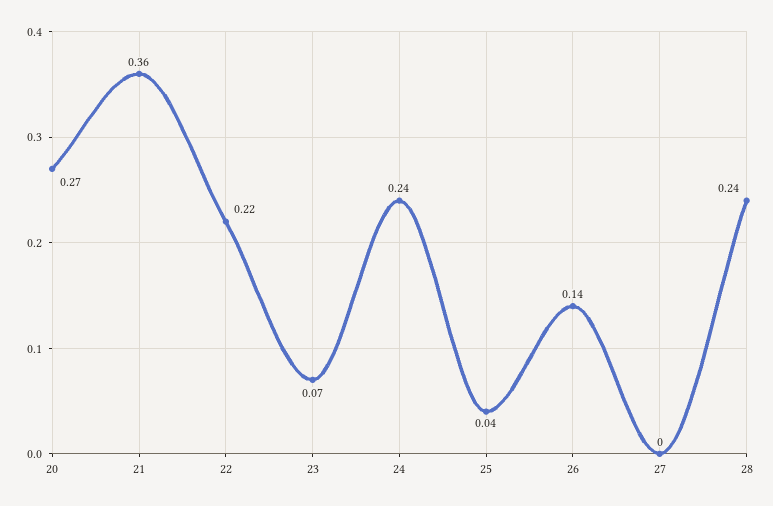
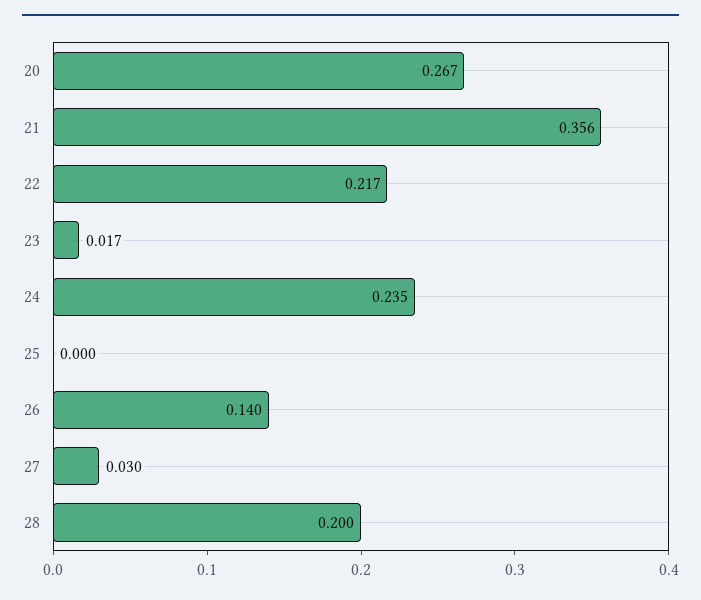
  {
    "20": 0.267,
    "21": 0.356,
    "22": 0.217,
-   "23": 0.07,
+   "23": 0.017,
    "24": 0.235,
-   "25": 0.04,
+   "25": 0,
    "26": 0.14,
-   "27": 0,
+   "27": 0.03,
-   "28": 0.24
+   "28": 0.2
  }

